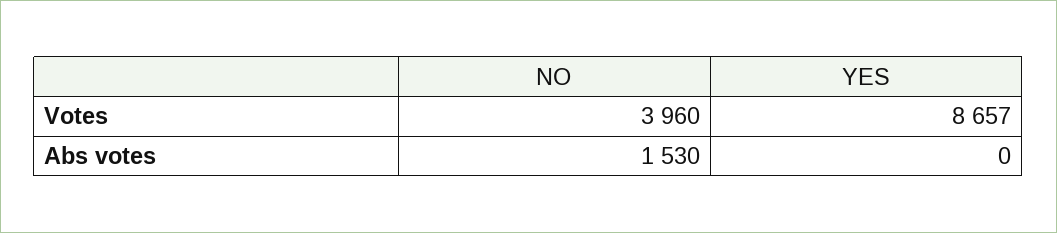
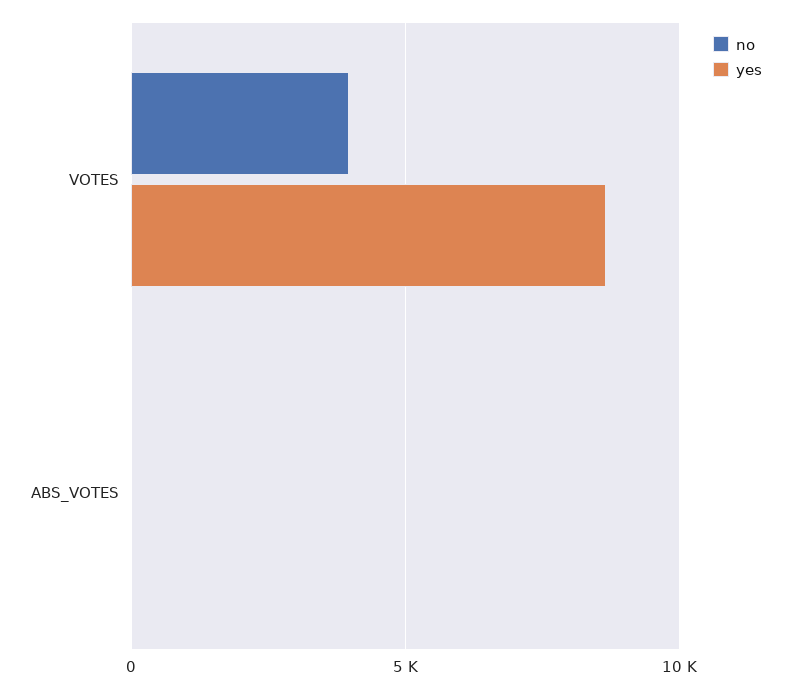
  {
    "NO": {
      "Votes": 3960,
-     "Abs votes": 1530
+     "Abs votes": 0
    },
    "YES": {
      "Votes": 8657,
      "Abs votes": 0
    }
  }

